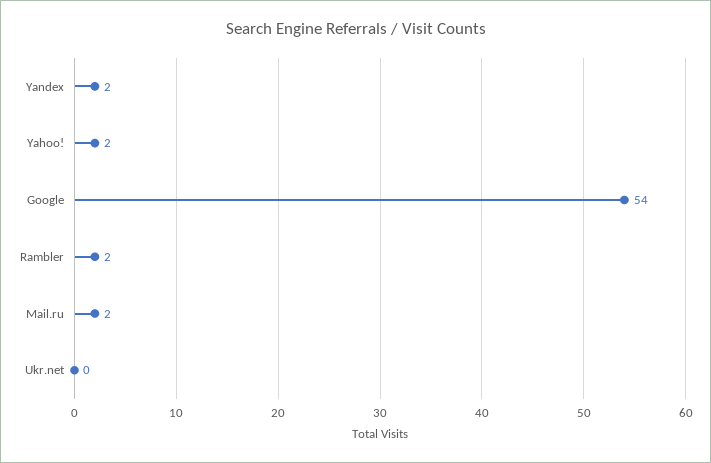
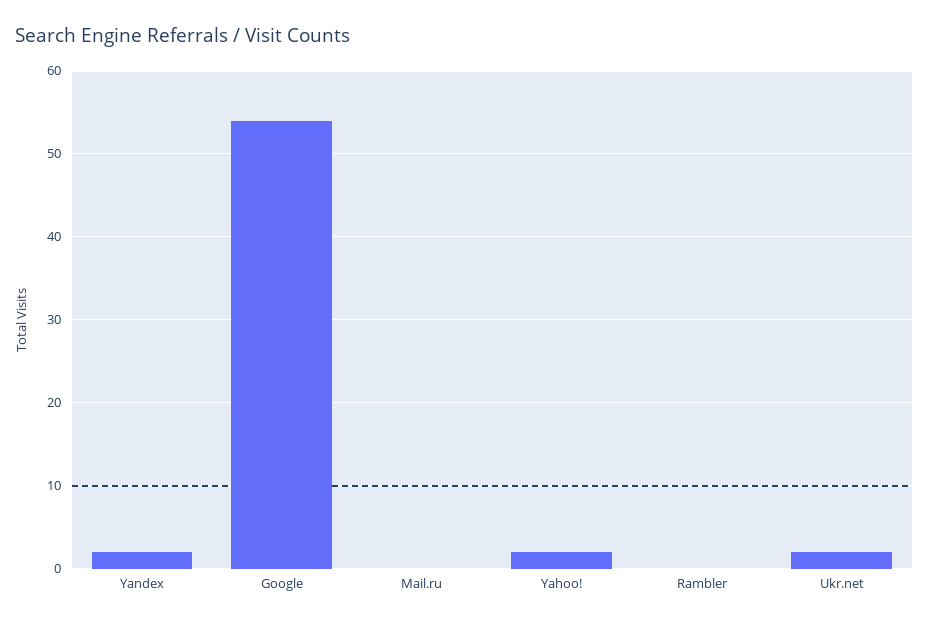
  {
    "Yandex": 2,
    "Yahoo!": 2,
    "Google": 54,
-   "Rambler": 2,
+   "Rambler": 0,
-   "Mail.ru": 2,
+   "Mail.ru": 0,
-   "Ukr.net": 0
+   "Ukr.net": 2
  }

